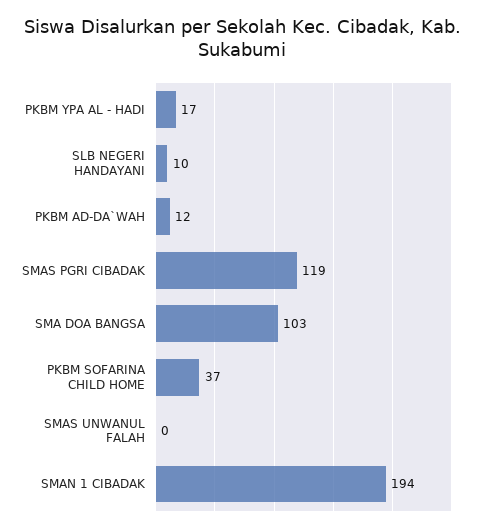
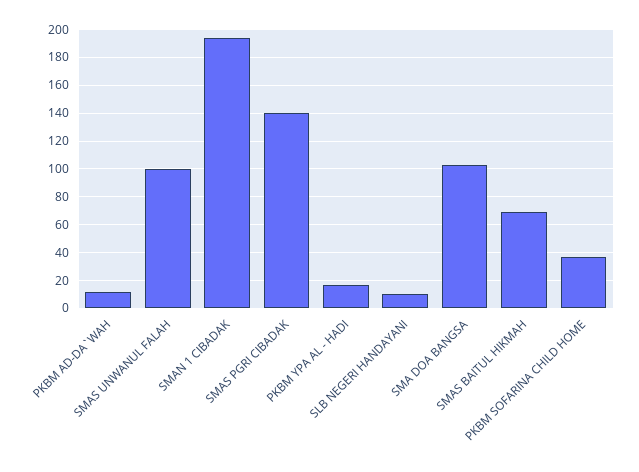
  {
    "PKBM YPA AL - HADI": 17,
    "SLB NEGERI HANDAYANI": 10,
    "PKBM AD-DA`WAH": 12,
-   "SMAS PGRI CIBADAK": 119,
+   "SMAS PGRI CIBADAK": 140,
    "SMA DOA BANGSA": 103,
    "PKBM SOFARINA CHILD HOME": 37,
-   "SMAS UNWANUL FALAH": 0,
+   "SMAS UNWANUL FALAH": 100,
-   "SMAN 1 CIBADAK": 194
+   "SMAN 1 CIBADAK": 194,
+   "SMAS BAITUL HIKMAH": 70
  }

